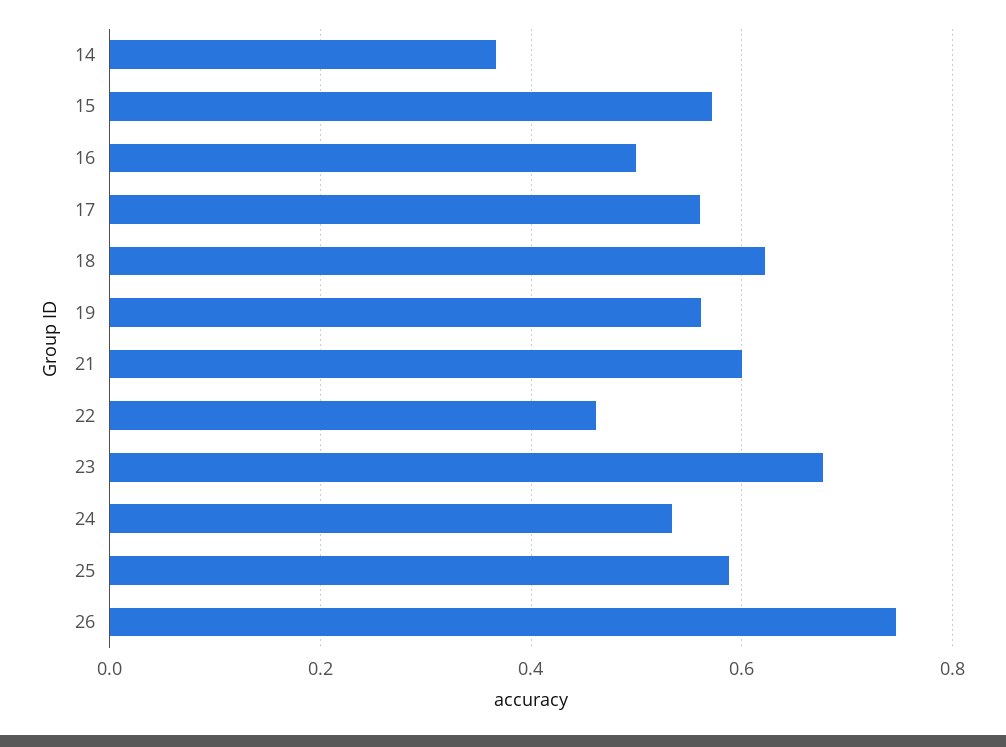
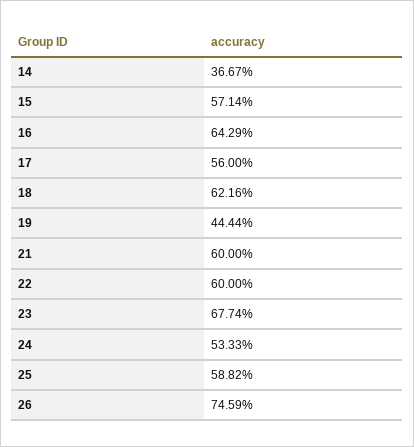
  {
    "14": 0.3667,
    "15": 0.5714,
-   "16": 0.5,
+   "16": 0.6429,
    "17": 0.56,
    "18": 0.6216,
-   "19": 0.56,
+   "19": 0.4444,
    "21": 0.6,
-   "22": 0.46,
+   "22": 0.6,
    "23": 0.6774,
    "24": 0.5333,
    "25": 0.5882,
    "26": 0.7459
  }

